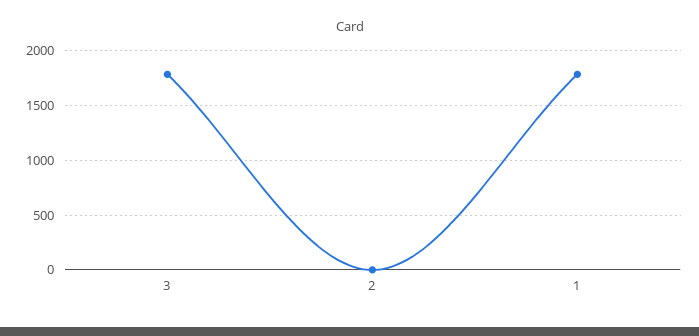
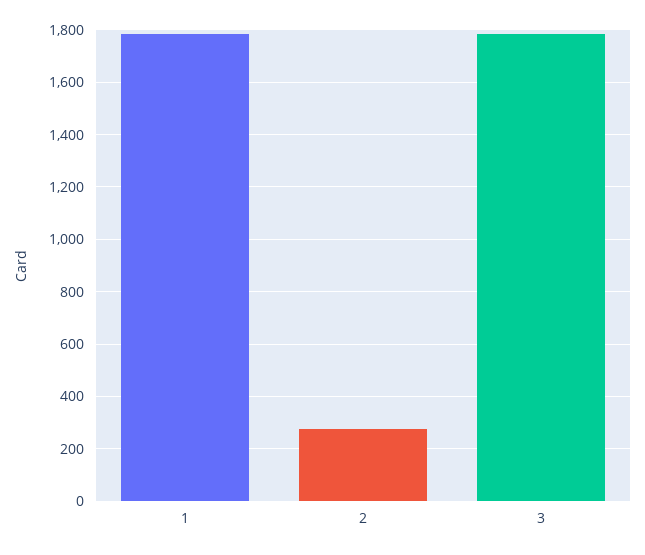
  {
    "3": 1775,
-   "2": 0,
+   "2": 275,
    "1": 1775
  }

